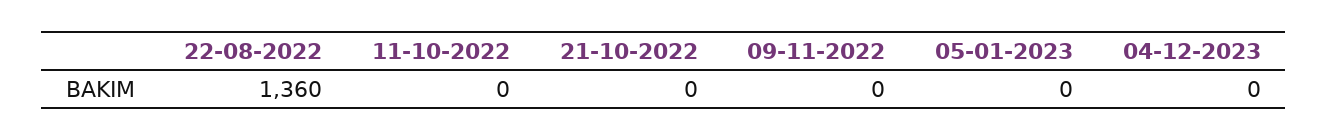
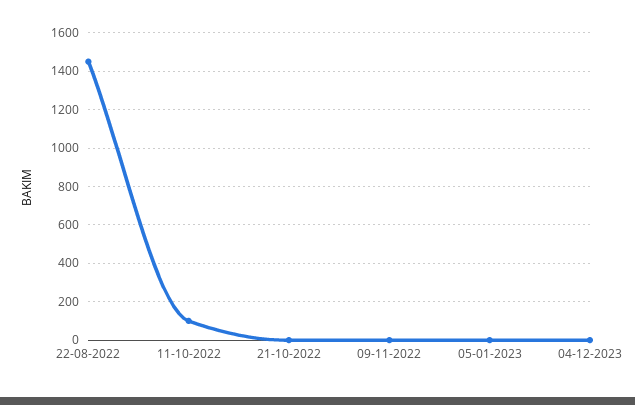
  {
-   "22-08-2022": 1360,
+   "22-08-2022": 1450,
-   "11-10-2022": 0,
+   "11-10-2022": 100,
    "21-10-2022": 0,
    "09-11-2022": 0,
    "05-01-2023": 0,
    "04-12-2023": 0
  }

